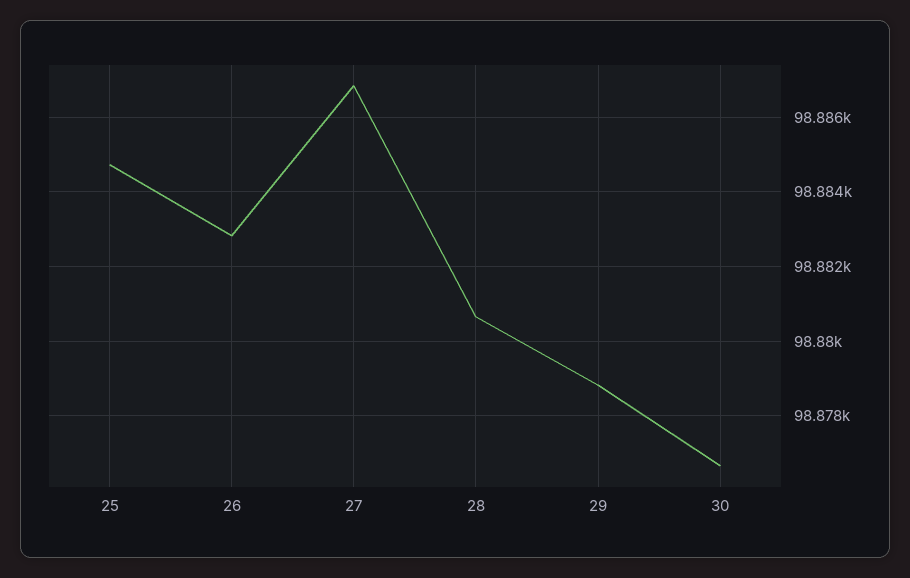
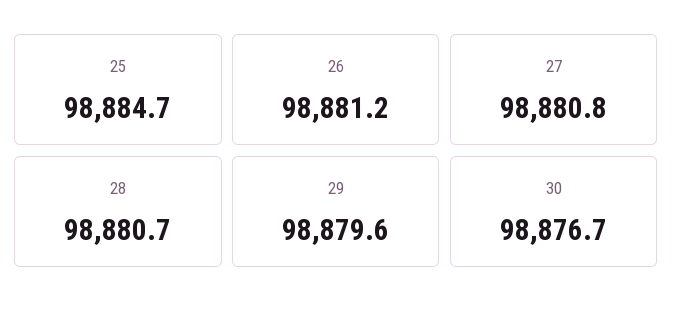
  {
    "25": 98884.7,
-   "26": 98882.8,
+   "26": 98881.2,
-   "27": 98886.8,
+   "27": 98880.8,
    "28": 98880.7,
-   "29": 98878.8,
+   "29": 98879.6,
    "30": 98876.7
  }

